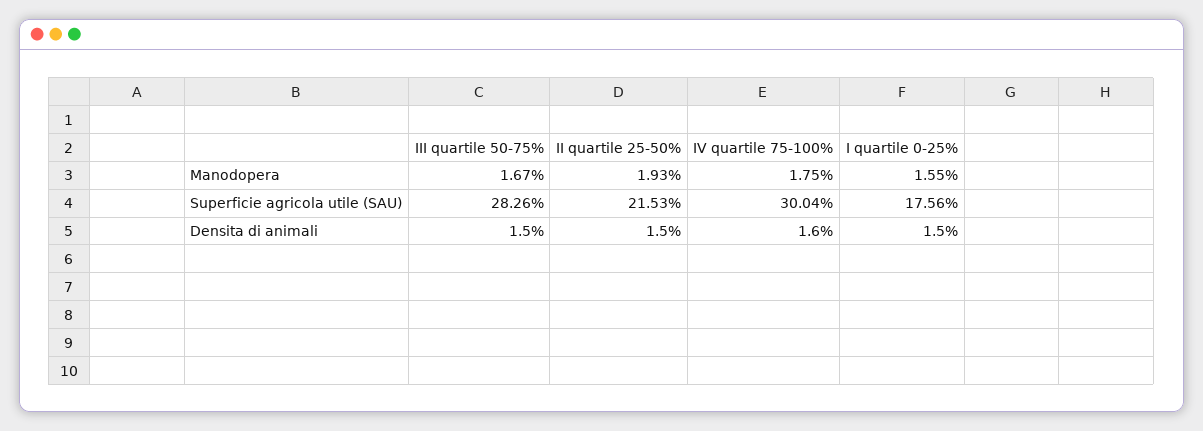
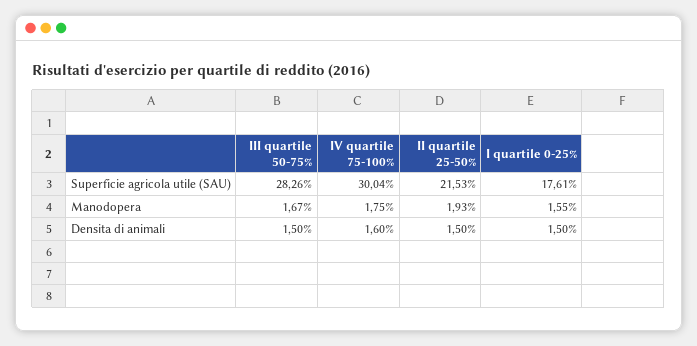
  {
    "III quartile 50-75%": {
      "Manodopera": 1.67,
      "Superficie agricola utile (SAU)": 28.26,
      "Densita di animali": 1.5
    },
    "II quartile 25-50%": {
      "Manodopera": 1.93,
      "Superficie agricola utile (SAU)": 21.53,
      "Densita di animali": 1.5
    },
    "IV quartile 75-100%": {
      "Manodopera": 1.75,
      "Superficie agricola utile (SAU)": 30.04,
      "Densita di animali": 1.6
    },
    "I quartile 0-25%": {
      "Manodopera": 1.55,
-     "Superficie agricola utile (SAU)": 17.56,
+     "Superficie agricola utile (SAU)": 17.61,
      "Densita di animali": 1.5
    }
  }

